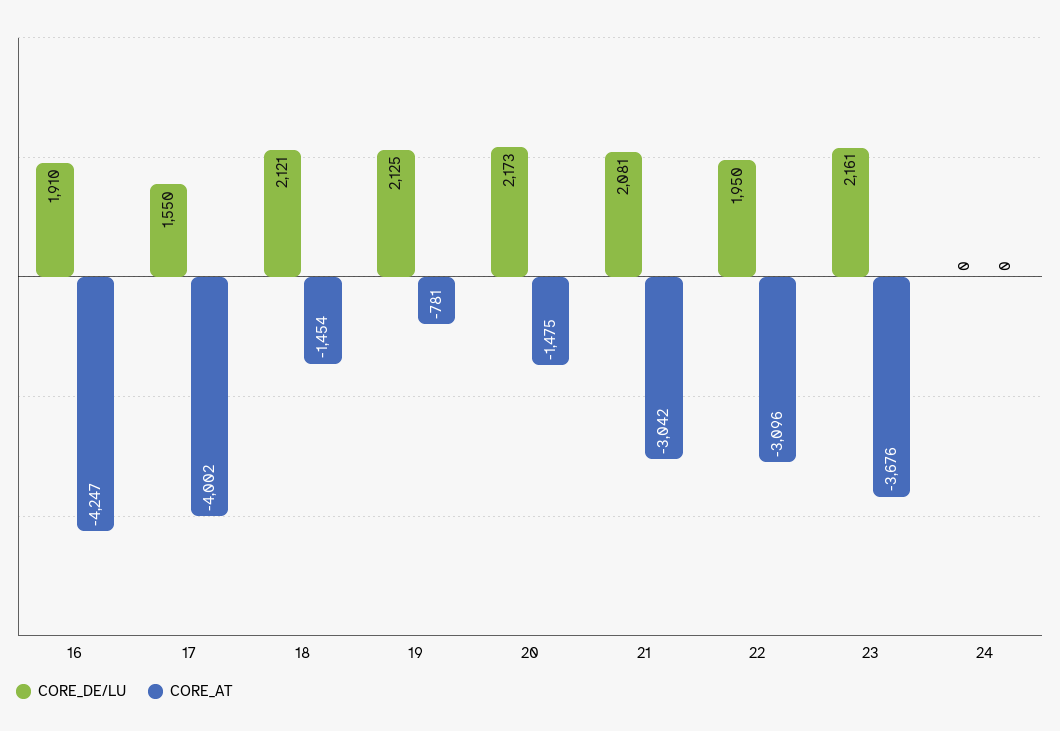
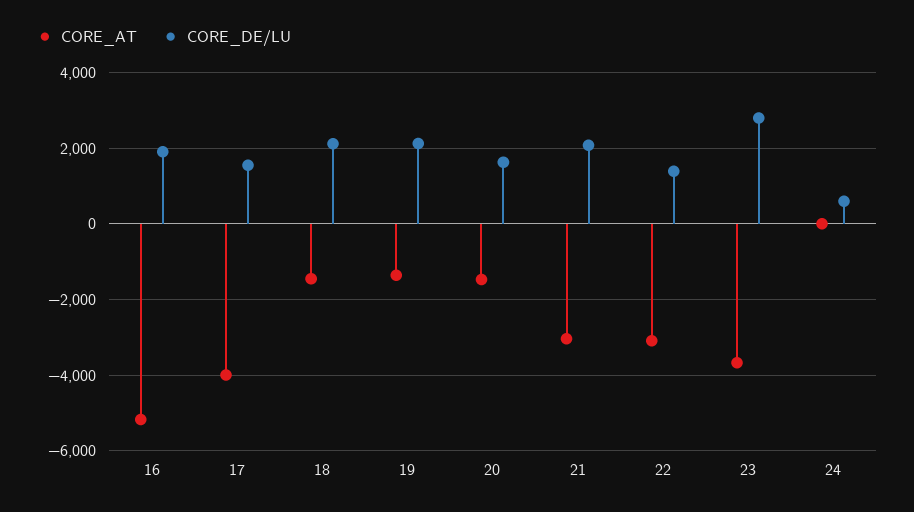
  {
    "CORE_DE/LU": {
      "16": 1910,
      "17": 1550,
      "18": 2121,
      "19": 2125,
-     "20": 2173,
+     "20": 1600,
      "21": 2081,
-     "22": 1950,
+     "22": 1400,
-     "23": 2161,
+     "23": 2800,
-     "24": 0
+     "24": 600
    },
    "CORE_AT": {
-     "16": -4247,
+     "16": -5200,
      "17": -4002,
      "18": -1454,
-     "19": -781,
+     "19": -1400,
      "20": -1475,
      "21": -3042,
      "22": -3096,
      "23": -3676,
      "24": 0
    }
  }

